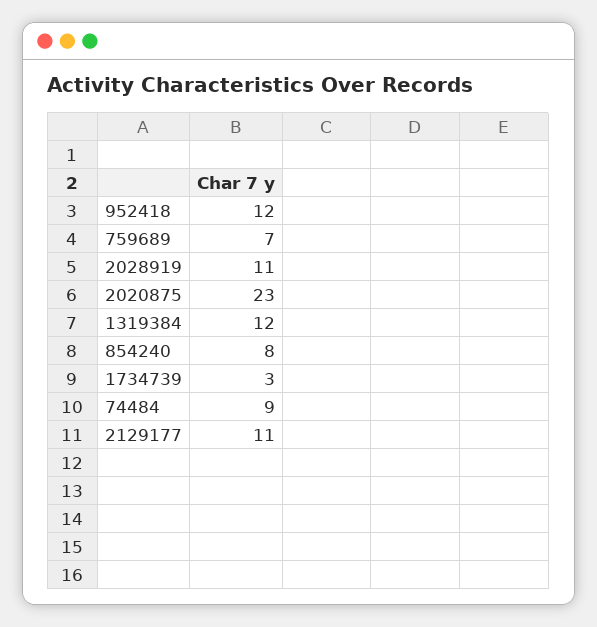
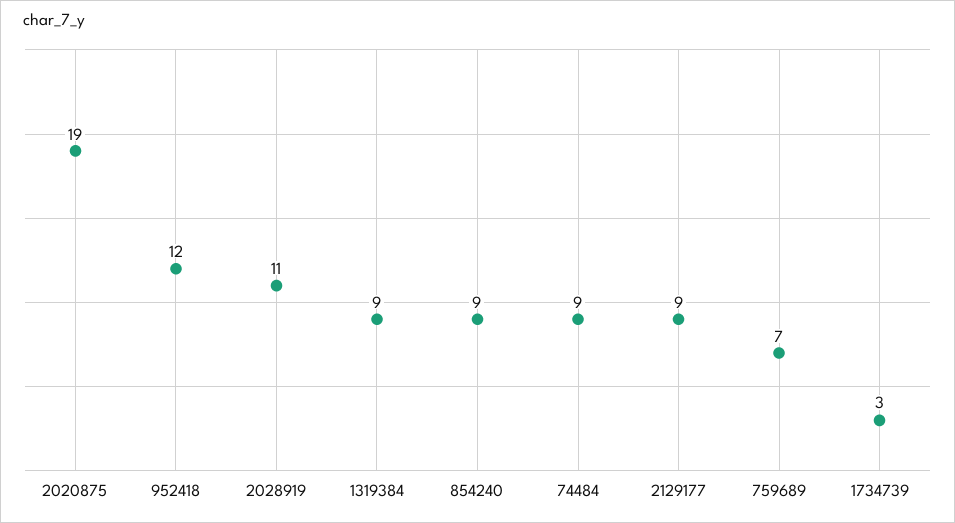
  {
    "952418": 12,
    "759689": 7,
    "2028919": 11,
-   "2020875": 23,
+   "2020875": 19,
-   "1319384": 12,
+   "1319384": 9,
-   "854240": 8,
+   "854240": 9,
    "1734739": 3,
    "74484": 9,
-   "2129177": 11
+   "2129177": 9
  }

